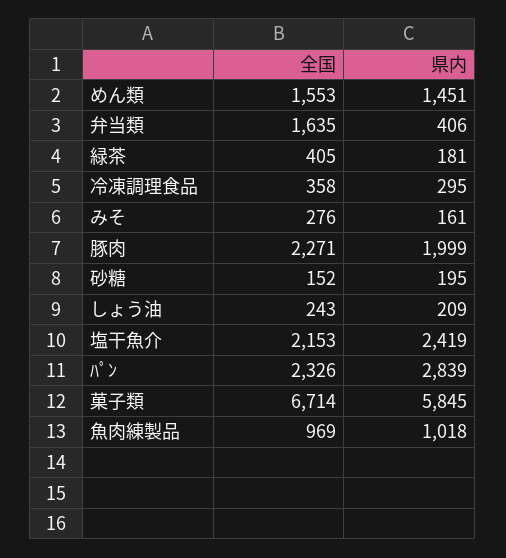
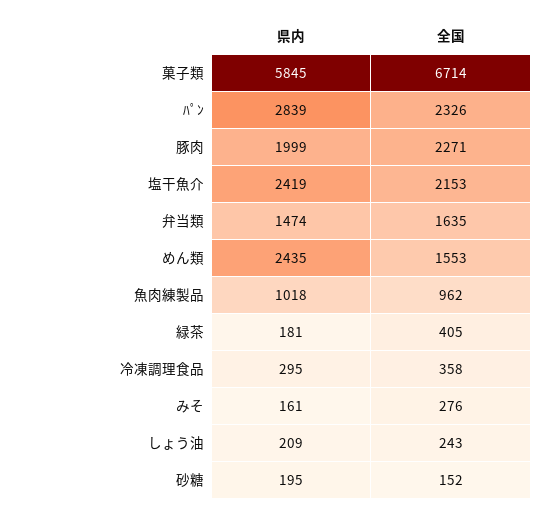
  {
    "全国": {
      "めん類": 1553,
      "弁当類": 1635,
      "緑茶": 405,
      "冷凍調理食品": 358,
      "みそ": 276,
      "豚肉": 2271,
      "砂糖": 152,
      "しょう油": 243,
      "塩干魚介": 2153,
      "ﾊﾟﾝ": 2326,
      "菓子類": 6714,
-     "魚肉練製品": 969
+     "魚肉練製品": 962
    },
    "県内": {
-     "めん類": 1451,
+     "めん類": 2435,
-     "弁当類": 406,
+     "弁当類": 1474,
      "緑茶": 181,
      "冷凍調理食品": 295,
      "みそ": 161,
      "豚肉": 1999,
      "砂糖": 195,
      "しょう油": 209,
      "塩干魚介": 2419,
      "ﾊﾟﾝ": 2839,
      "菓子類": 5845,
      "魚肉練製品": 1018
    }
  }

